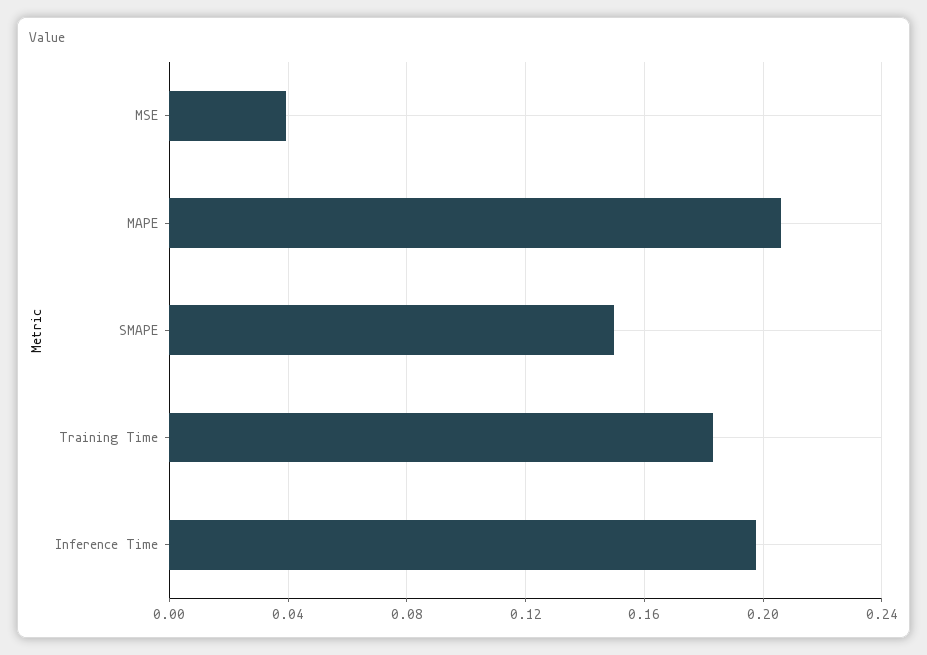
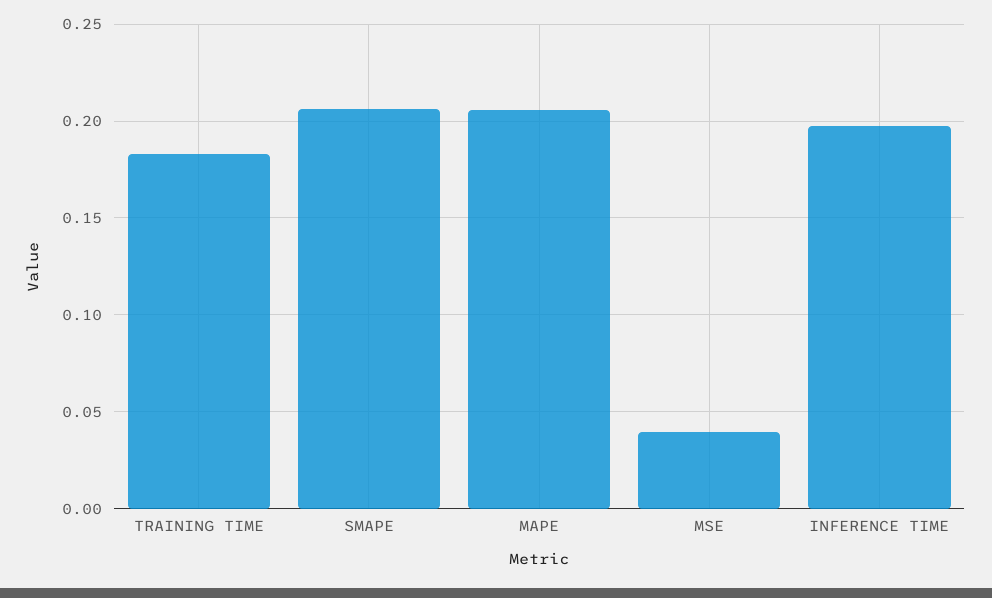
  {
    "MSE": 0.04,
    "MAPE": 0.205,
-   "SMAPE": 0.15,
+   "SMAPE": 0.205,
    "Training Time": 0.185,
    "Inference Time": 0.2
  }

